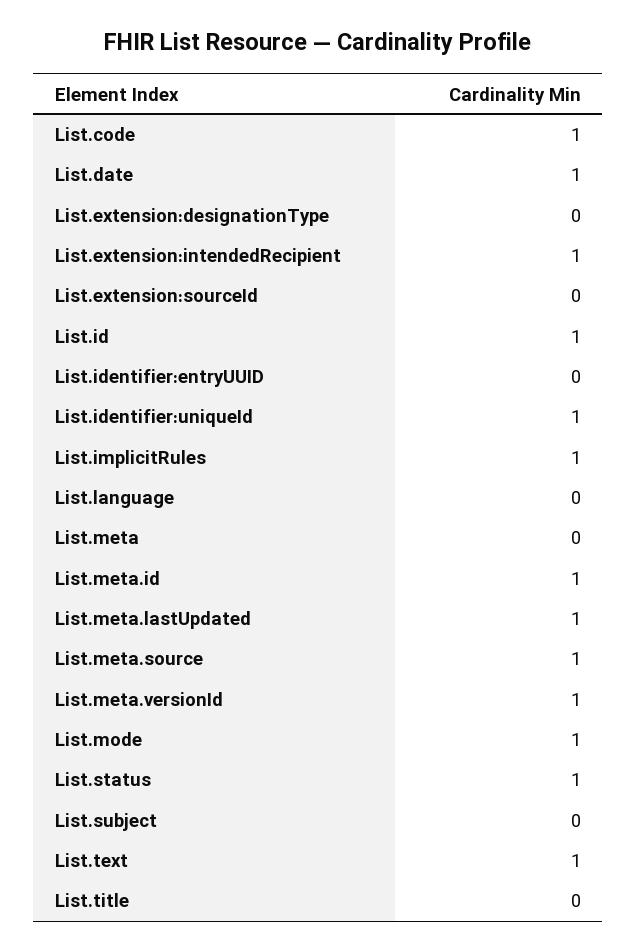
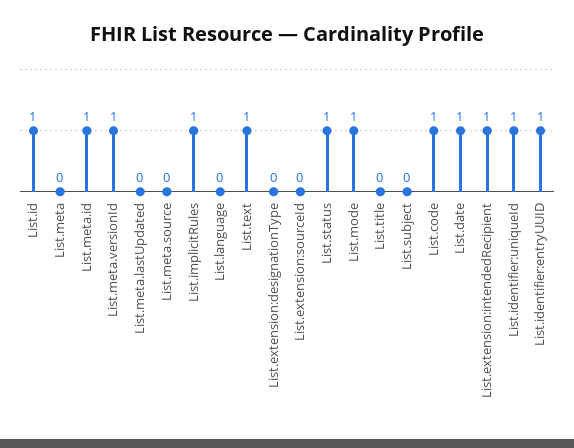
  {
    "List.code": 1,
    "List.date": 1,
    "List.extension:designationType": 0,
    "List.extension:intendedRecipient": 1,
    "List.extension:sourceId": 0,
    "List.id": 1,
-   "List.identifier:entryUUID": 0,
+   "List.identifier:entryUUID": 1,
    "List.identifier:uniqueId": 1,
    "List.implicitRules": 1,
    "List.language": 0,
    "List.meta": 0,
    "List.meta.id": 1,
-   "List.meta.lastUpdated": 1,
+   "List.meta.lastUpdated": 0,
-   "List.meta.source": 1,
+   "List.meta.source": 0,
    "List.meta.versionId": 1,
    "List.mode": 1,
    "List.status": 1,
    "List.subject": 0,
    "List.text": 1,
    "List.title": 0
  }

